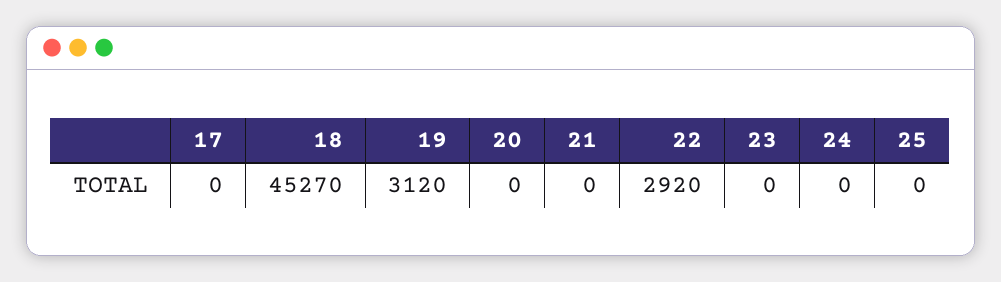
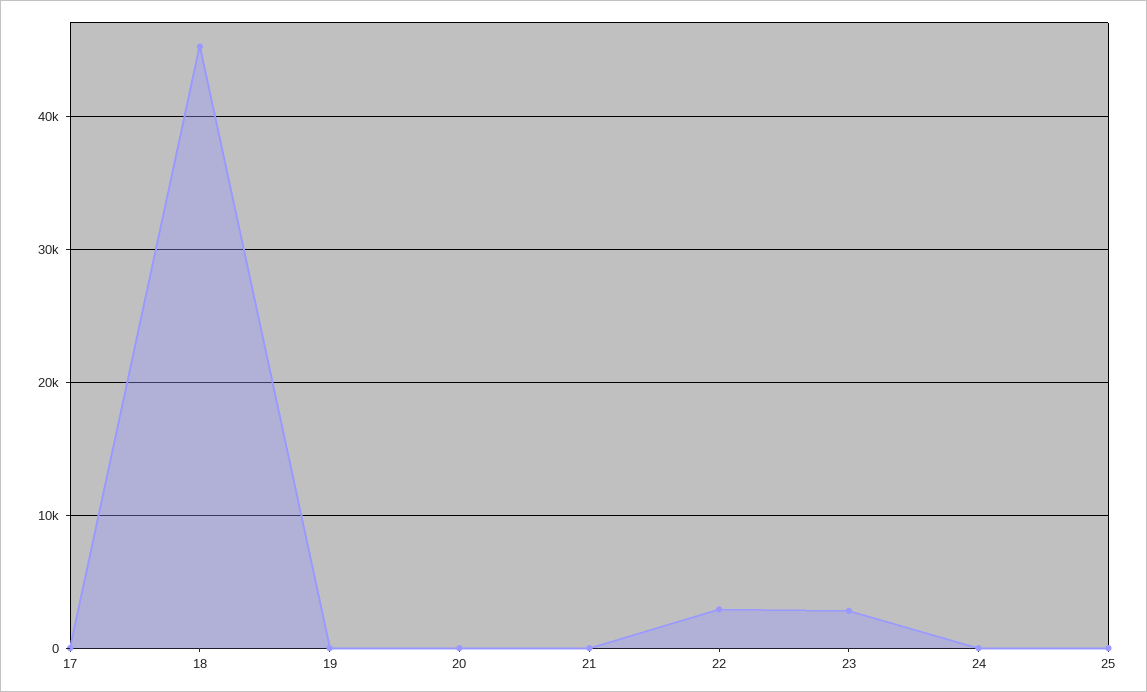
  {
    "17": 0,
    "18": 45270,
-   "19": 3120,
+   "19": 0,
    "20": 0,
    "21": 0,
    "22": 2920,
-   "23": 0,
+   "23": 3000,
    "24": 0,
    "25": 0
  }

